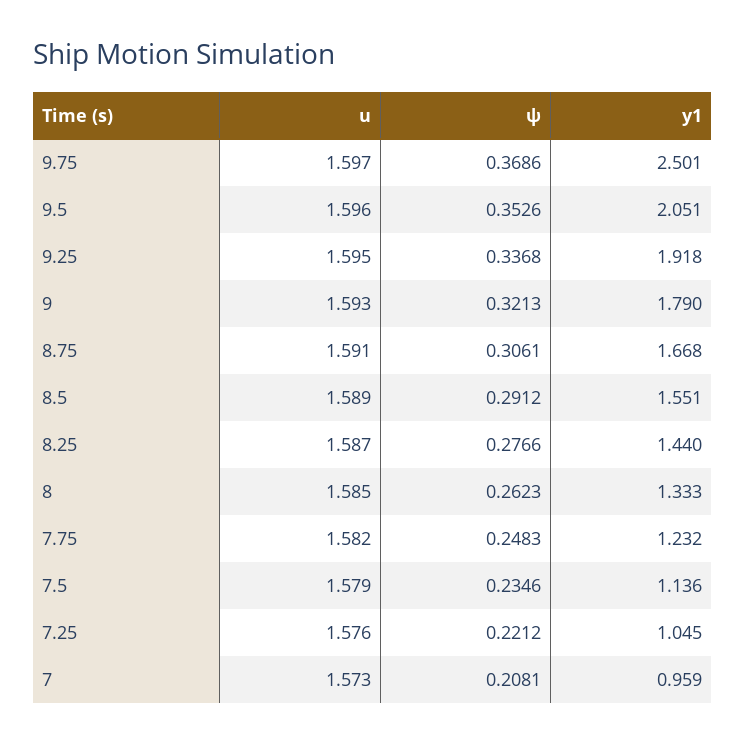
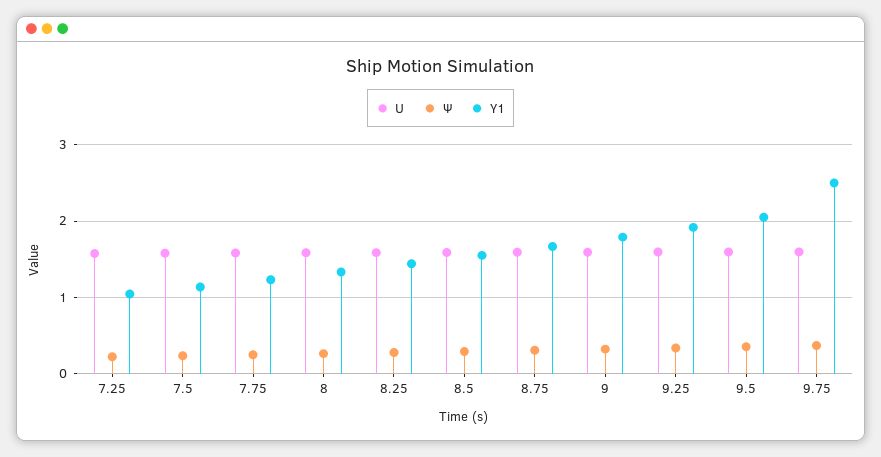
  {
    "u": {
      "9.75": 1.597,
      "9.5": 1.596,
      "9.25": 1.595,
      "9": 1.593,
      "8.75": 1.591,
      "8.5": 1.589,
      "8.25": 1.587,
      "8": 1.585,
      "7.75": 1.582,
      "7.5": 1.579,
-     "7.25": 1.576,
+     "7.25": 1.576
-     "7": 1.573
    },
    "ψ": {
      "9.75": 0.3686,
      "9.5": 0.3526,
      "9.25": 0.3368,
      "9": 0.3213,
      "8.75": 0.3061,
      "8.5": 0.2912,
      "8.25": 0.2766,
      "8": 0.2623,
      "7.75": 0.2483,
      "7.5": 0.2346,
-     "7.25": 0.2212,
+     "7.25": 0.2212
-     "7": 0.2081
    },
    "y1": {
      "9.75": 2.501,
      "9.5": 2.051,
      "9.25": 1.918,
      "9": 1.79,
      "8.75": 1.668,
      "8.5": 1.551,
      "8.25": 1.44,
      "8": 1.333,
      "7.75": 1.232,
      "7.5": 1.136,
-     "7.25": 1.045,
+     "7.25": 1.045
-     "7": 0.959
    }
  }

